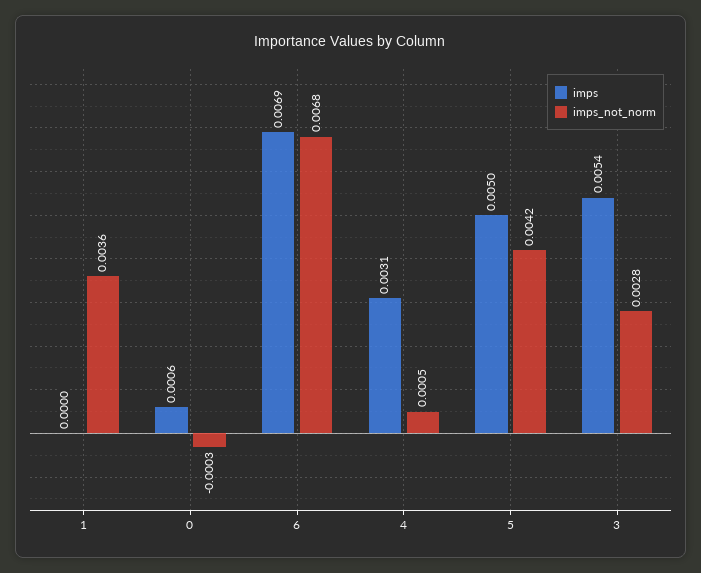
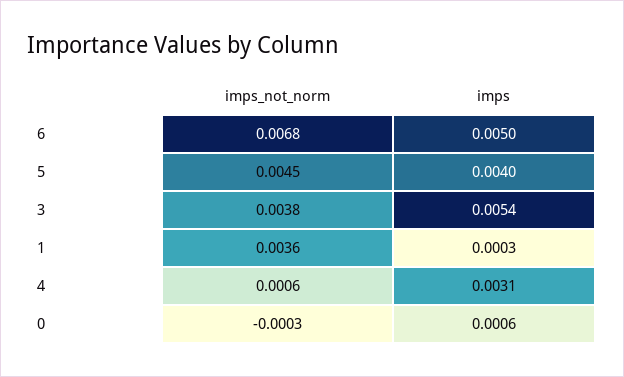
  {
    "imps": {
-     "1": 0,
+     "1": 0.0003,
      "0": 0.0006,
-     "6": 0.0069,
+     "6": 0.005,
      "4": 0.0031,
-     "5": 0.005,
+     "5": 0.004,
      "3": 0.0054
    },
    "imps_not_norm": {
      "1": 0.0036,
      "0": -0.0003,
      "6": 0.0068,
-     "4": 0.0005,
+     "4": 0.0006,
-     "5": 0.0042,
+     "5": 0.0045,
-     "3": 0.0028
+     "3": 0.0038
    }
  }

